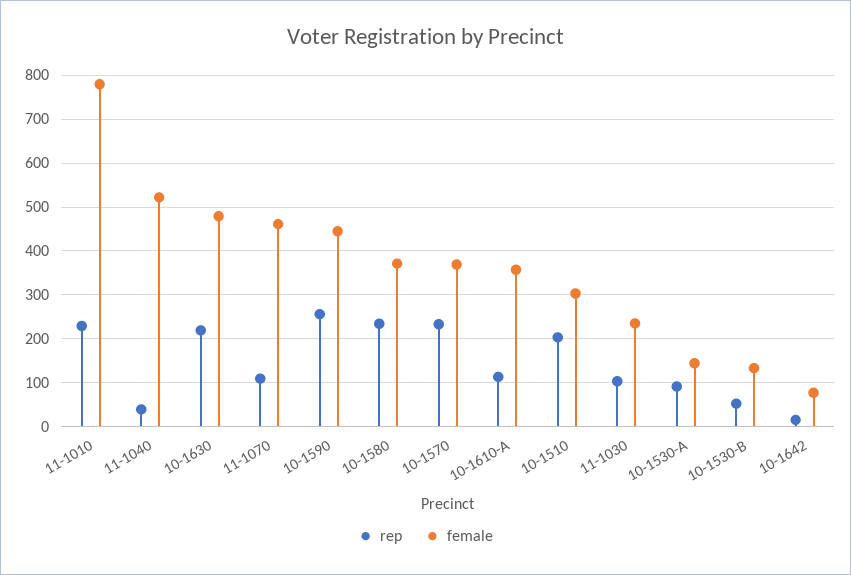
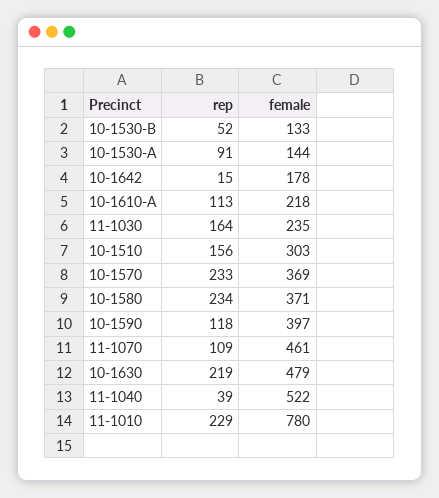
  {
    "rep": {
      "11-1010": 229,
      "11-1040": 39,
      "10-1630": 219,
      "11-1070": 109,
-     "10-1590": 260,
+     "10-1590": 118,
      "10-1580": 234,
      "10-1570": 233,
      "10-1610-A": 113,
-     "10-1510": 200,
+     "10-1510": 156,
-     "11-1030": 100,
+     "11-1030": 164,
      "10-1530-A": 91,
      "10-1530-B": 52,
      "10-1642": 15
    },
    "female": {
      "11-1010": 780,
      "11-1040": 522,
      "10-1630": 479,
      "11-1070": 461,
-     "10-1590": 440,
+     "10-1590": 397,
      "10-1580": 371,
      "10-1570": 369,
-     "10-1610-A": 360,
+     "10-1610-A": 218,
      "10-1510": 303,
      "11-1030": 235,
      "10-1530-A": 144,
      "10-1530-B": 133,
-     "10-1642": 80
+     "10-1642": 178
    }
  }

